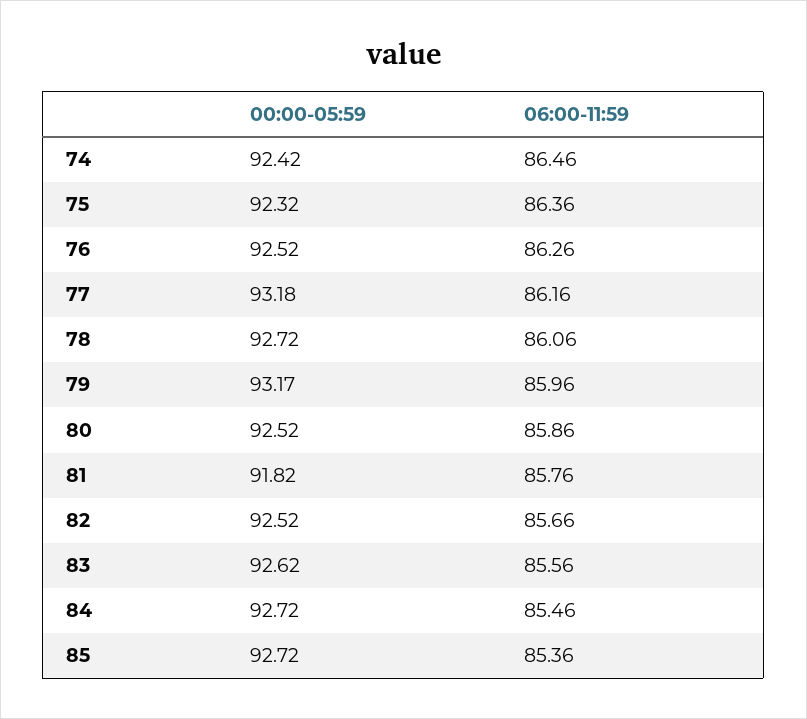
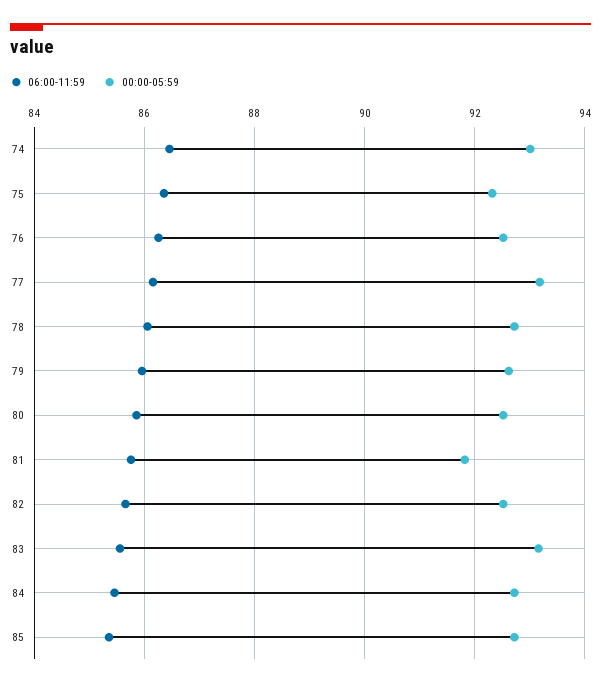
  {
    "00:00-05:59": {
-     "74": 92.42,
+     "74": 93,
      "75": 92.32,
      "76": 92.52,
      "77": 93.18,
      "78": 92.72,
-     "79": 93.17,
+     "79": 92.6,
      "80": 92.52,
      "81": 91.82,
      "82": 92.52,
-     "83": 92.62,
+     "83": 93.2,
      "84": 92.72,
      "85": 92.72
    },
    "06:00-11:59": {
      "74": 86.46,
      "75": 86.36,
      "76": 86.26,
      "77": 86.16,
      "78": 86.06,
      "79": 85.96,
      "80": 85.86,
      "81": 85.76,
      "82": 85.66,
      "83": 85.56,
      "84": 85.46,
      "85": 85.36
    }
  }

